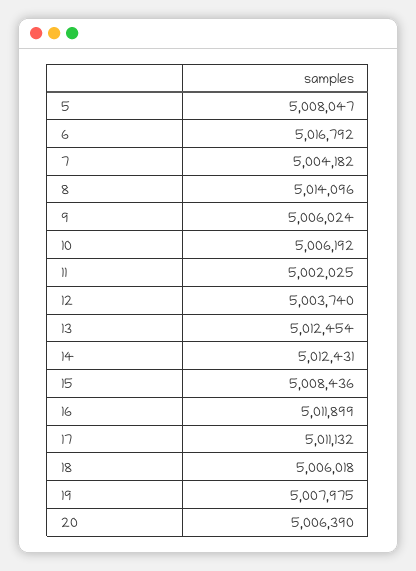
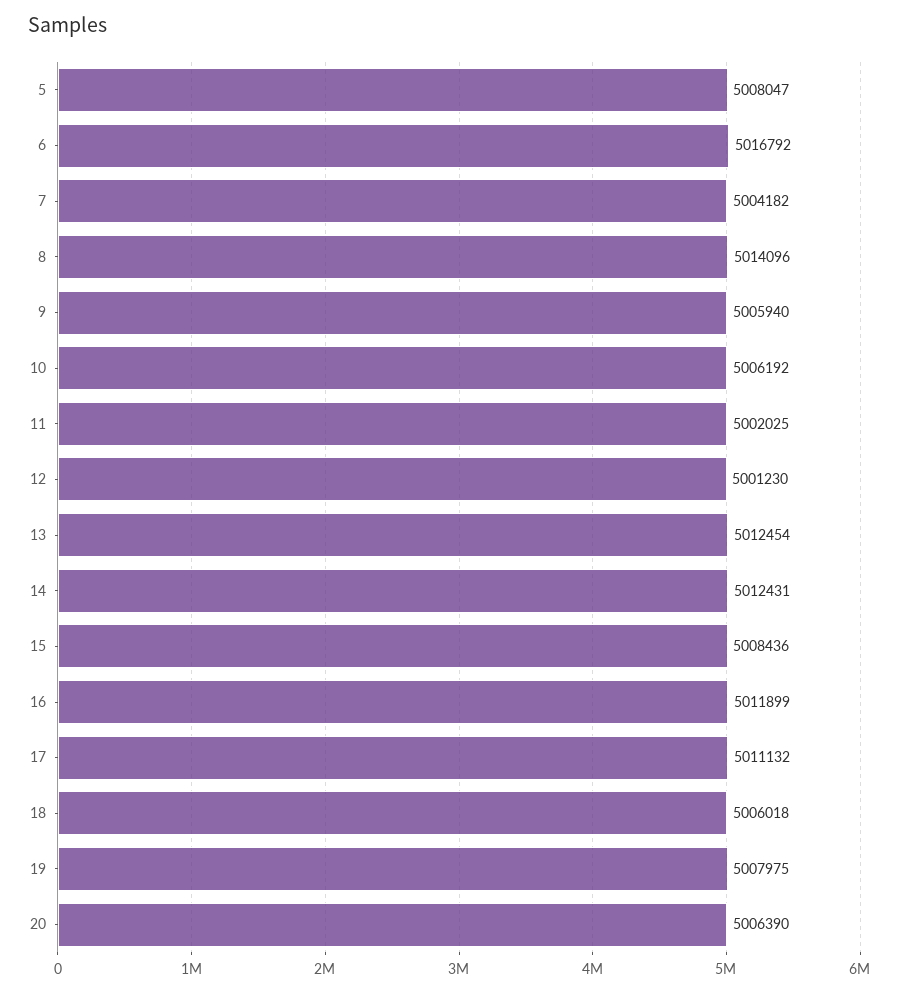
  {
    "5": 5008047,
    "6": 5016792,
    "7": 5004182,
    "8": 5014096,
-   "9": 5006024,
+   "9": 5005940,
    "10": 5006192,
    "11": 5002025,
-   "12": 5003740,
+   "12": 5001230,
    "13": 5012454,
    "14": 5012431,
    "15": 5008436,
    "16": 5011899,
    "17": 5011132,
    "18": 5006018,
    "19": 5007975,
    "20": 5006390
  }

